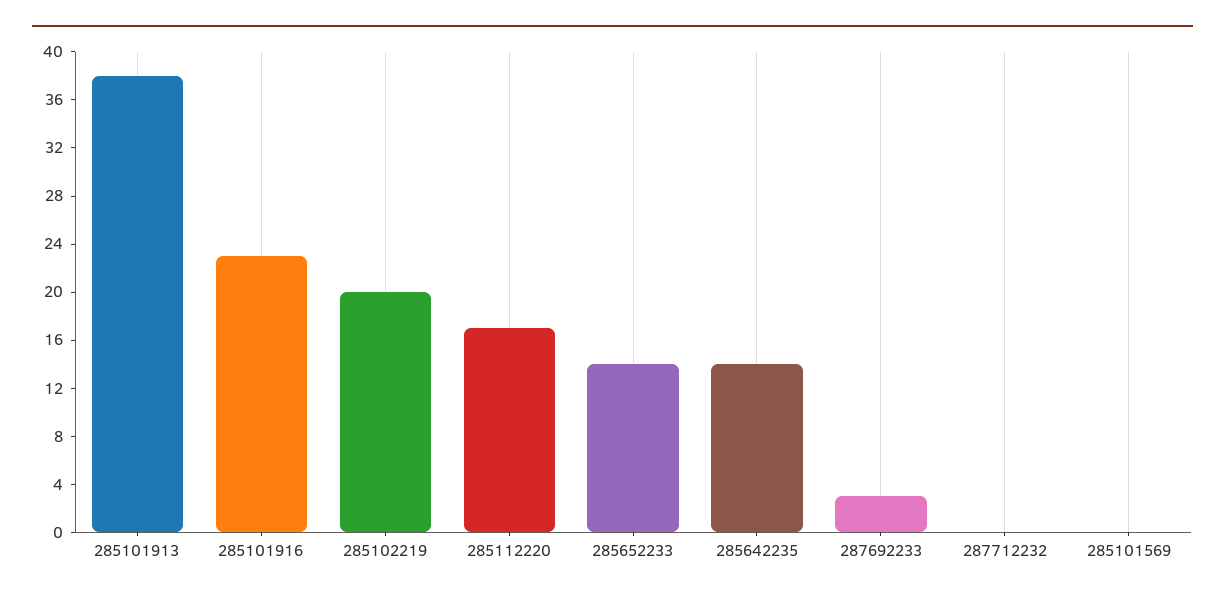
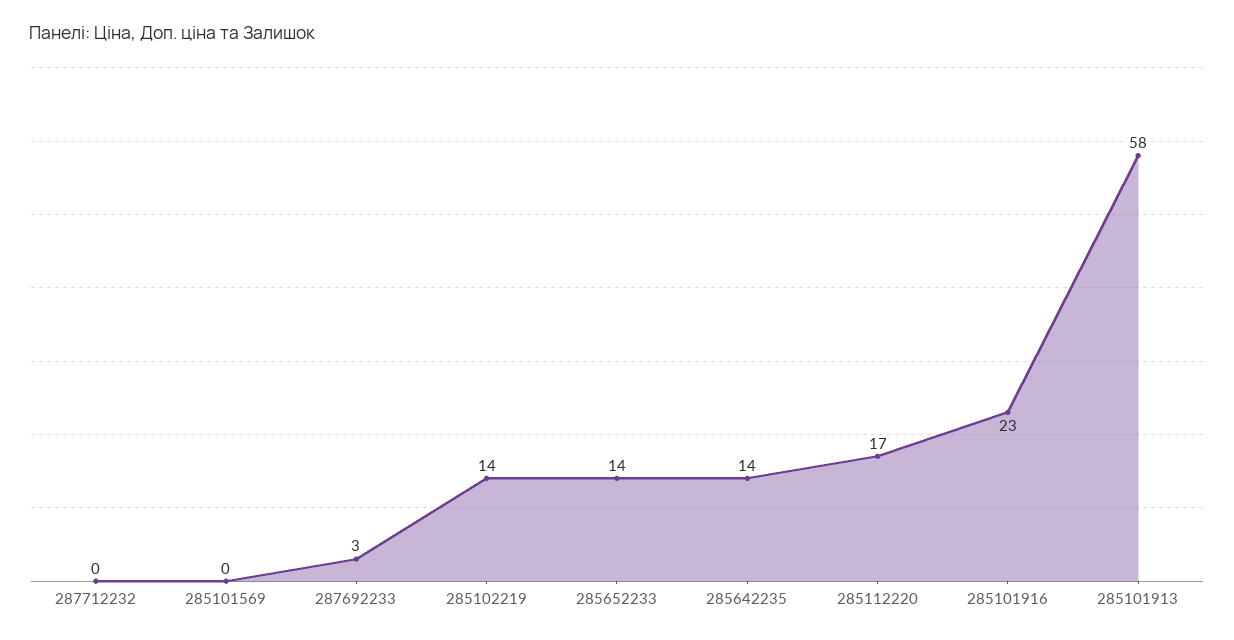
  {
-   "285101913": 38,
+   "285101913": 58,
    "285101916": 23,
-   "285102219": 20,
+   "285102219": 14,
    "285112220": 17,
    "285652233": 14,
    "285642235": 14,
    "287692233": 3,
    "287712232": 0,
    "285101569": 0
  }

